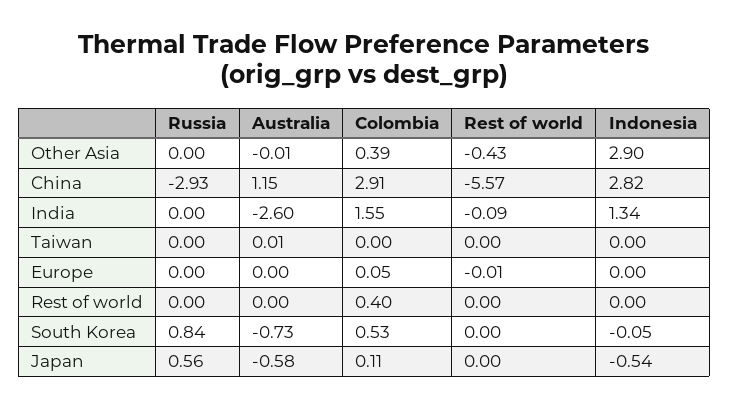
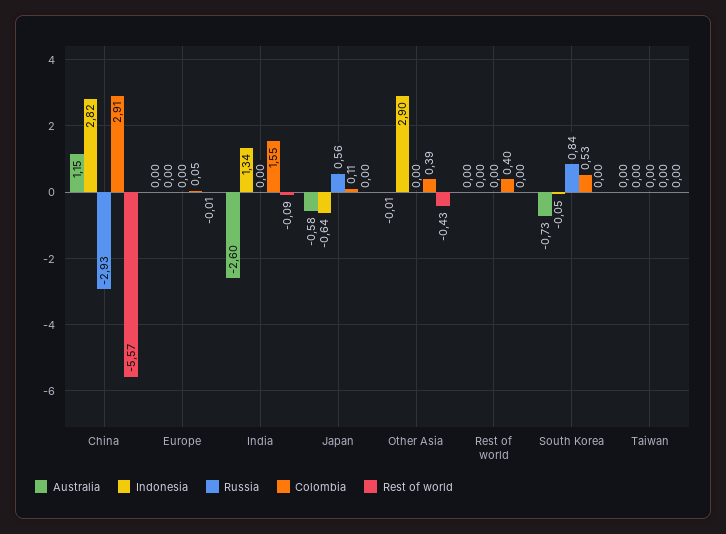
  {
    "Russia": {
      "Other Asia": 0,
      "China": -2.93,
      "India": 0,
      "Taiwan": 0,
      "Europe": 0,
      "Rest of world": 0,
      "South Korea": 0.84,
      "Japan": 0.56
    },
    "Australia": {
      "Other Asia": -0.01,
      "China": 1.15,
      "India": -2.6,
-     "Taiwan": 0.01,
+     "Taiwan": 0,
      "Europe": 0,
      "Rest of world": 0,
      "South Korea": -0.73,
      "Japan": -0.58
    },
    "Colombia": {
      "Other Asia": 0.39,
      "China": 2.91,
      "India": 1.55,
      "Taiwan": 0,
      "Europe": 0.05,
      "Rest of world": 0.4,
      "South Korea": 0.53,
      "Japan": 0.11
    },
    "Rest of world": {
      "Other Asia": -0.43,
      "China": -5.57,
      "India": -0.09,
      "Taiwan": 0,
      "Europe": -0.01,
      "Rest of world": 0,
      "South Korea": 0,
      "Japan": 0
    },
    "Indonesia": {
      "Other Asia": 2.9,
      "China": 2.82,
      "India": 1.34,
      "Taiwan": 0,
      "Europe": 0,
      "Rest of world": 0,
      "South Korea": -0.05,
-     "Japan": -0.54
+     "Japan": -0.64
    }
  }

